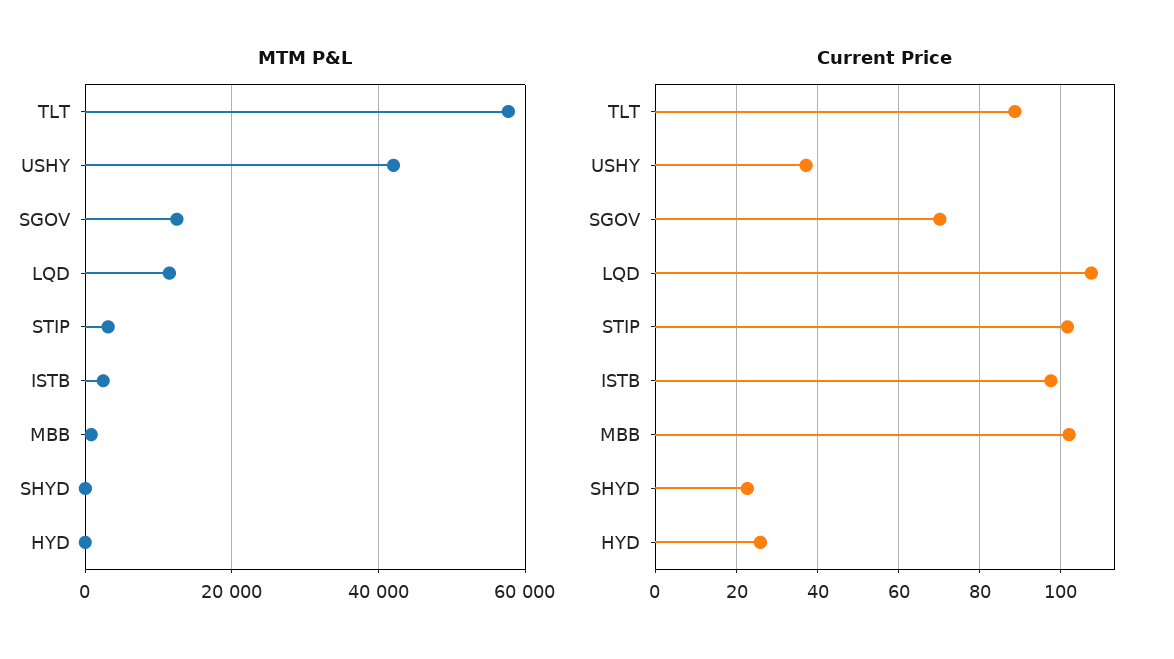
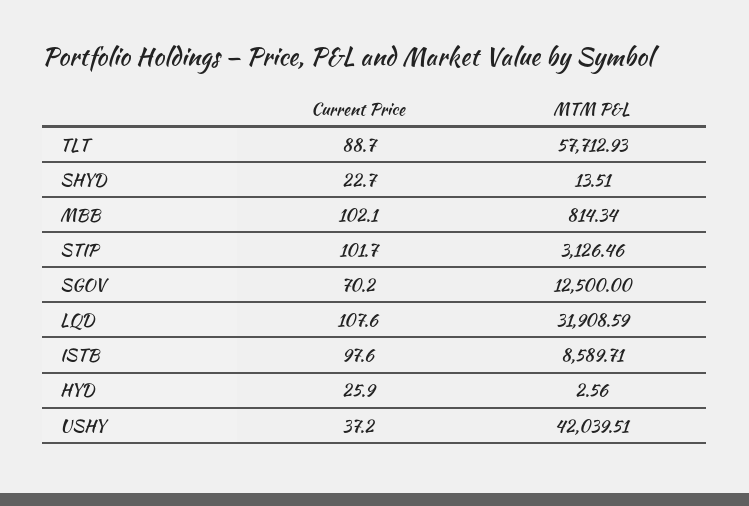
  {
    "MTM P&L": {
      "TLT": 57712.93,
      "USHY": 42039.51,
      "SGOV": 12500,
-     "LQD": 12000,
+     "LQD": 31908.59,
      "STIP": 3126.46,
-     "ISTB": 2000,
+     "ISTB": 8589.71,
      "MBB": 814.34,
      "SHYD": 13.51,
      "HYD": 2.56
    },
    "Current Price": {
      "TLT": 88.7,
      "USHY": 37.2,
      "SGOV": 70.2,
      "LQD": 107.6,
      "STIP": 101.7,
      "ISTB": 97.6,
      "MBB": 102.1,
      "SHYD": 22.7,
      "HYD": 25.9
    }
  }

